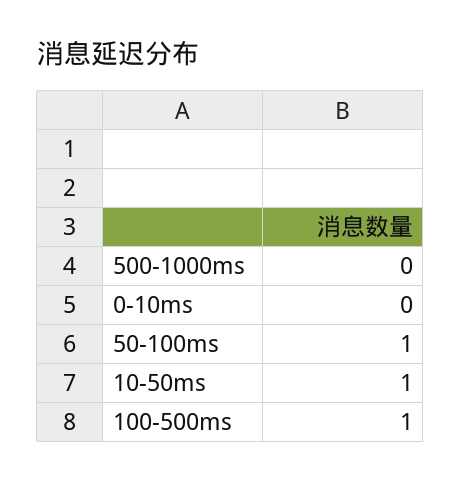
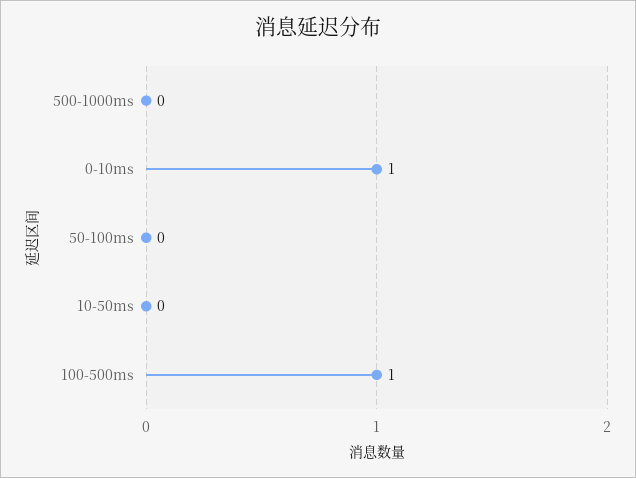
  {
    "500-1000ms": 0,
-   "0-10ms": 0,
+   "0-10ms": 1,
-   "50-100ms": 1,
+   "50-100ms": 0,
-   "10-50ms": 1,
+   "10-50ms": 0,
    "100-500ms": 1
  }

